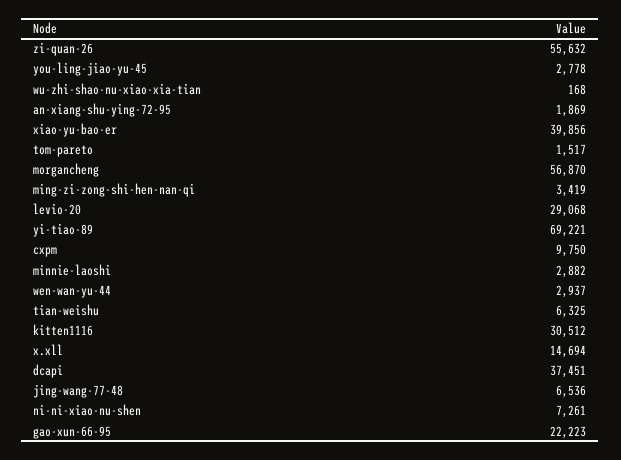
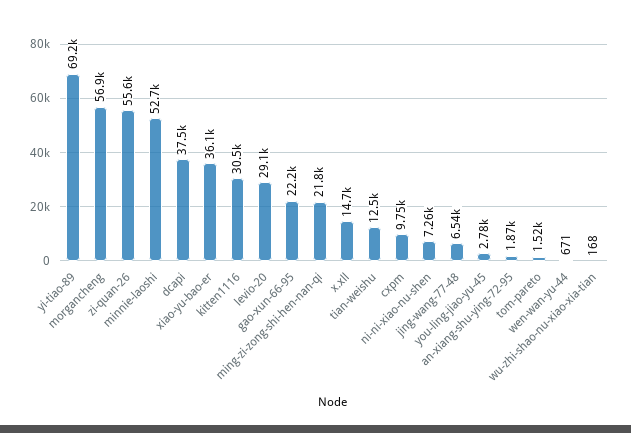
  {
    "zi-quan-26": 55632,
    "you-ling-jiao-yu-45": 2778,
    "wu-zhi-shao-nu-xiao-xia-tian": 168,
    "an-xiang-shu-ying-72-95": 1869,
-   "xiao-yu-bao-er": 39856,
+   "xiao-yu-bao-er": 36100,
    "tom-pareto": 1517,
    "morgancheng": 56870,
-   "ming-zi-zong-shi-hen-nan-qi": 3419,
+   "ming-zi-zong-shi-hen-nan-qi": 21800,
    "levio-20": 29068,
    "yi-tiao-89": 69221,
    "cxpm": 9750,
-   "minnie-laoshi": 2882,
+   "minnie-laoshi": 52700,
-   "wen-wan-yu-44": 2937,
+   "wen-wan-yu-44": 671,
-   "tian-weishu": 6325,
+   "tian-weishu": 12500,
    "kitten1116": 30512,
    "x.xll": 14694,
    "dcapi": 37451,
    "jing-wang-77-48": 6536,
    "ni-ni-xiao-nu-shen": 7261,
    "gao-xun-66-95": 22223
  }

